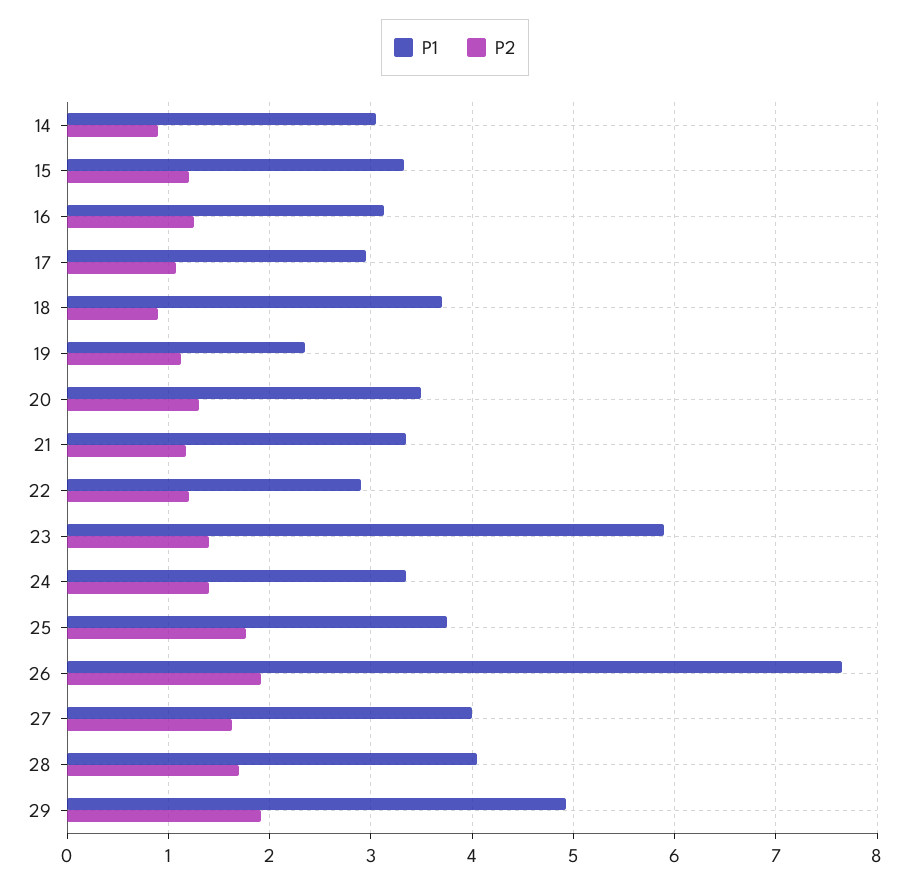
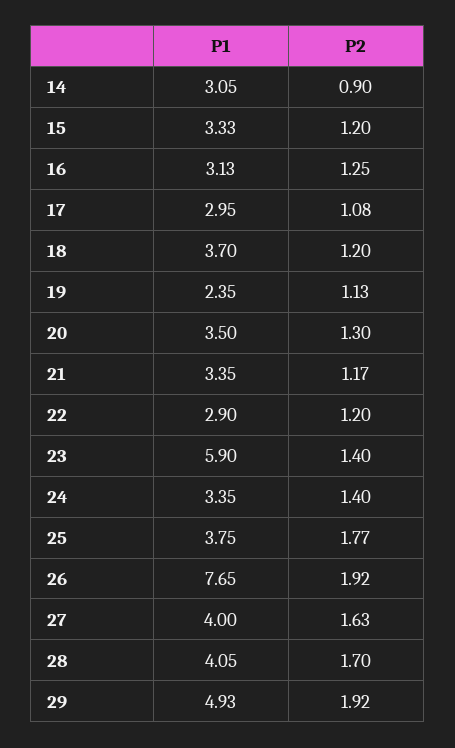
  {
    "P1": {
      "14": 3.05,
      "15": 3.33,
      "16": 3.13,
      "17": 2.95,
      "18": 3.7,
      "19": 2.35,
      "20": 3.5,
      "21": 3.35,
      "22": 2.9,
      "23": 5.9,
      "24": 3.35,
      "25": 3.75,
      "26": 7.65,
      "27": 4,
      "28": 4.05,
      "29": 4.93
    },
    "P2": {
      "14": 0.9,
      "15": 1.2,
      "16": 1.25,
      "17": 1.08,
-     "18": 0.9,
+     "18": 1.2,
      "19": 1.13,
      "20": 1.3,
      "21": 1.17,
      "22": 1.2,
      "23": 1.4,
      "24": 1.4,
      "25": 1.77,
      "26": 1.92,
      "27": 1.63,
      "28": 1.7,
      "29": 1.92
    }
  }

